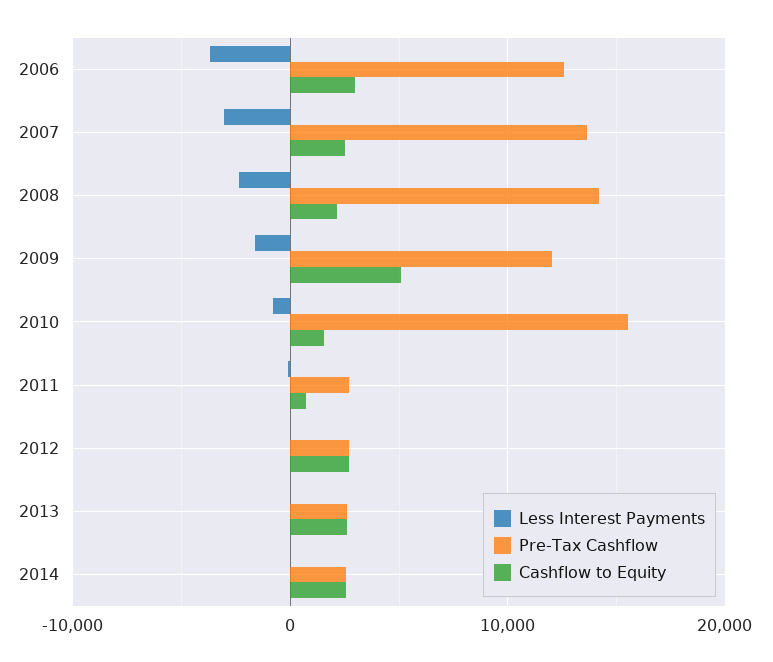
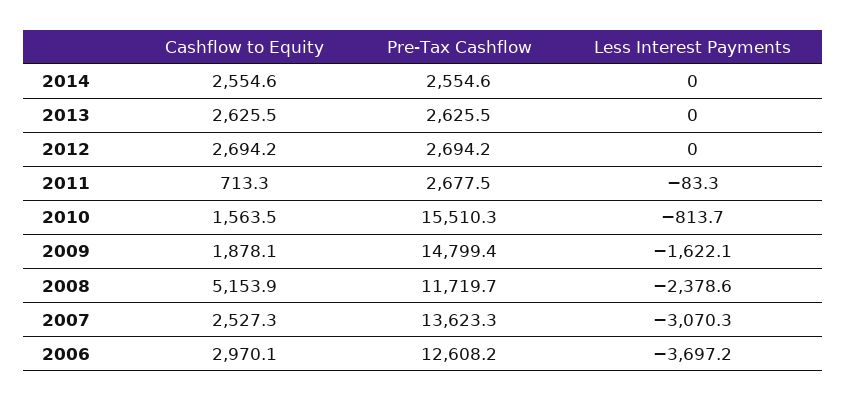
  {
    "Less Interest Payments": {
      "2006": -3697.2,
      "2007": -3070.3,
      "2008": -2378.6,
      "2009": -1622.1,
      "2010": -813.7,
      "2011": -83.3,
      "2012": 0,
      "2013": 0,
      "2014": 0
    },
    "Pre-Tax Cashflow": {
      "2006": 12608.2,
      "2007": 13623.3,
-     "2008": 14000,
+     "2008": 11719.7,
-     "2009": 12000,
+     "2009": 14799.4,
      "2010": 15510.3,
      "2011": 2677.5,
      "2012": 2694.2,
      "2013": 2625.5,
      "2014": 2554.6
    },
    "Cashflow to Equity": {
      "2006": 2970.1,
      "2007": 2527.3,
-     "2008": 2000,
+     "2008": 5153.9,
-     "2009": 5000,
+     "2009": 1878.1,
      "2010": 1563.5,
      "2011": 713.3,
      "2012": 2694.2,
      "2013": 2625.5,
      "2014": 2554.6
    }
  }

